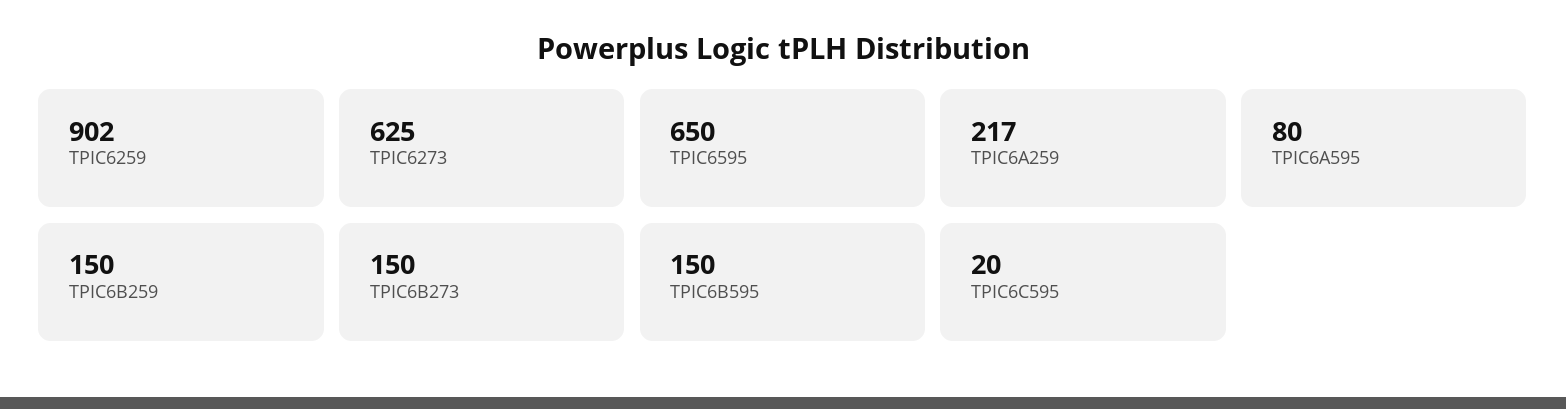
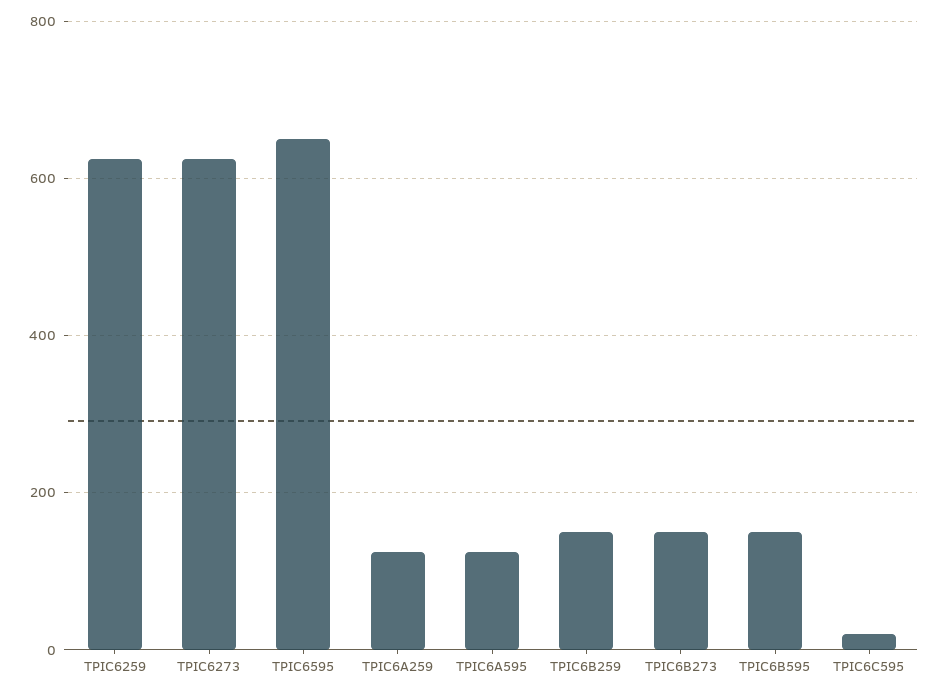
  {
-   "TPIC6259": 902,
+   "TPIC6259": 620,
    "TPIC6273": 625,
    "TPIC6595": 650,
-   "TPIC6A259": 217,
+   "TPIC6A259": 120,
-   "TPIC6A595": 80,
+   "TPIC6A595": 120,
    "TPIC6B259": 150,
    "TPIC6B273": 150,
    "TPIC6B595": 150,
    "TPIC6C595": 20
  }

